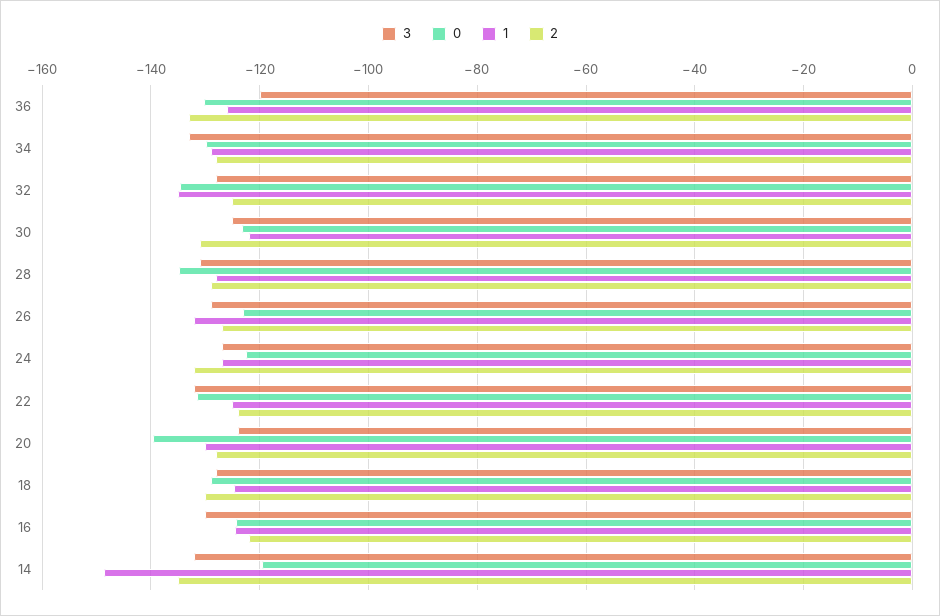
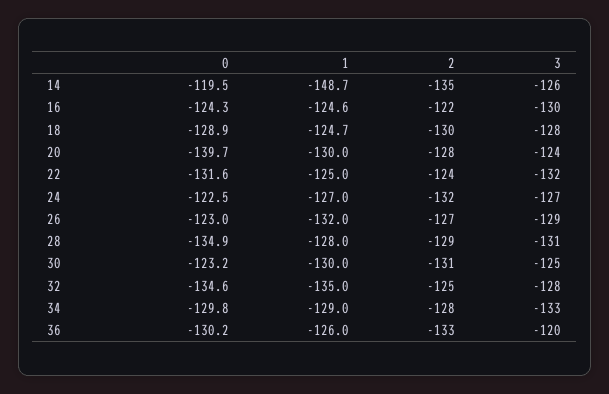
  {
    "3": {
      "36": -120,
      "34": -133,
      "32": -128,
      "30": -125,
      "28": -131,
      "26": -129,
      "24": -127,
      "22": -132,
      "20": -124,
      "18": -128,
      "16": -130,
-     "14": -132
+     "14": -126
    },
    "0": {
      "36": -130.2,
      "34": -129.8,
      "32": -134.6,
      "30": -123.2,
      "28": -134.9,
      "26": -123,
      "24": -122.5,
      "22": -131.6,
      "20": -139.7,
      "18": -128.9,
      "16": -124.3,
      "14": -119.5
    },
    "1": {
      "36": -126,
      "34": -129,
      "32": -135,
-     "30": -122,
+     "30": -130,
      "28": -128,
      "26": -132,
      "24": -127,
      "22": -125,
      "20": -130,
      "18": -124.7,
      "16": -124.6,
      "14": -148.7
    },
    "2": {
      "36": -133,
      "34": -128,
      "32": -125,
      "30": -131,
      "28": -129,
      "26": -127,
      "24": -132,
      "22": -124,
      "20": -128,
      "18": -130,
      "16": -122,
      "14": -135
    }
  }

